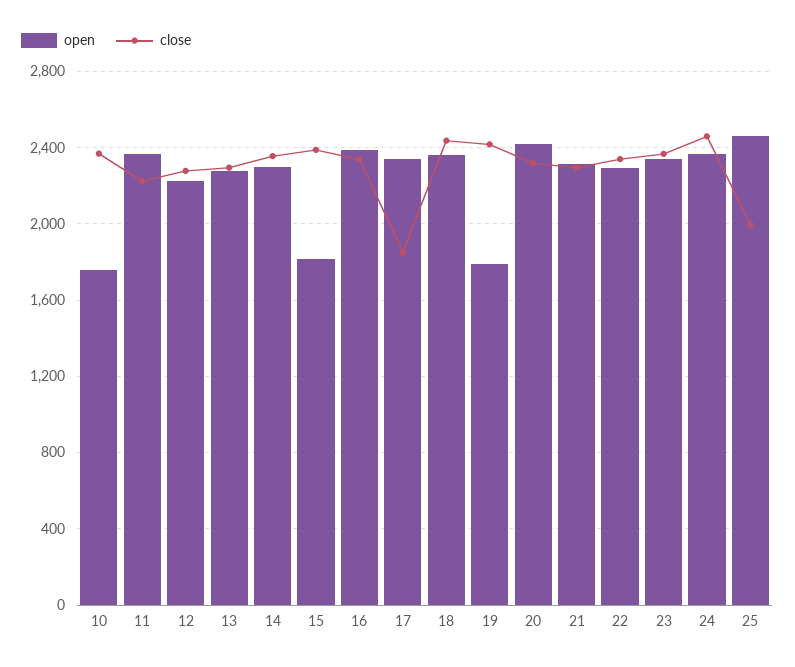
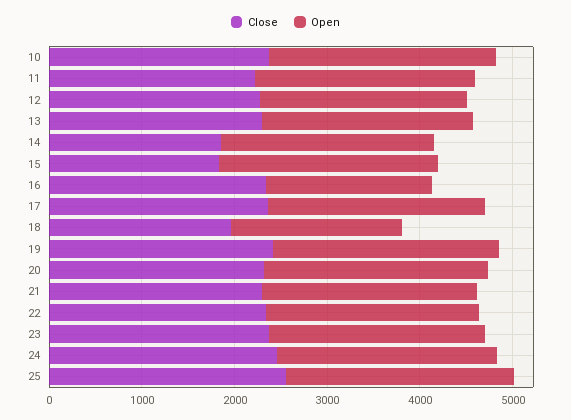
  {
    "open": {
-     "10": 1750,
+     "10": 2400,
      "11": 2350,
      "12": 2200,
      "13": 2300,
      "14": 2300,
-     "15": 1800,
+     "15": 2400,
-     "16": 2400,
+     "16": 1800,
      "17": 2350,
-     "18": 2350,
+     "18": 1800,
-     "19": 1800,
+     "19": 2400,
      "20": 2400,
      "21": 2300,
      "22": 2300,
      "23": 2350,
      "24": 2350,
      "25": 2450
    },
    "close": {
      "10": 2350,
      "11": 2200,
      "12": 2300,
      "13": 2300,
-     "14": 2350,
+     "14": 1800,
-     "15": 2400,
+     "15": 1800,
      "16": 2350,
-     "17": 1850,
+     "17": 2400,
-     "18": 2450,
+     "18": 2000,
      "19": 2400,
      "20": 2300,
      "21": 2300,
      "22": 2350,
      "23": 2350,
      "24": 2450,
-     "25": 2000
+     "25": 2600
    }
  }

